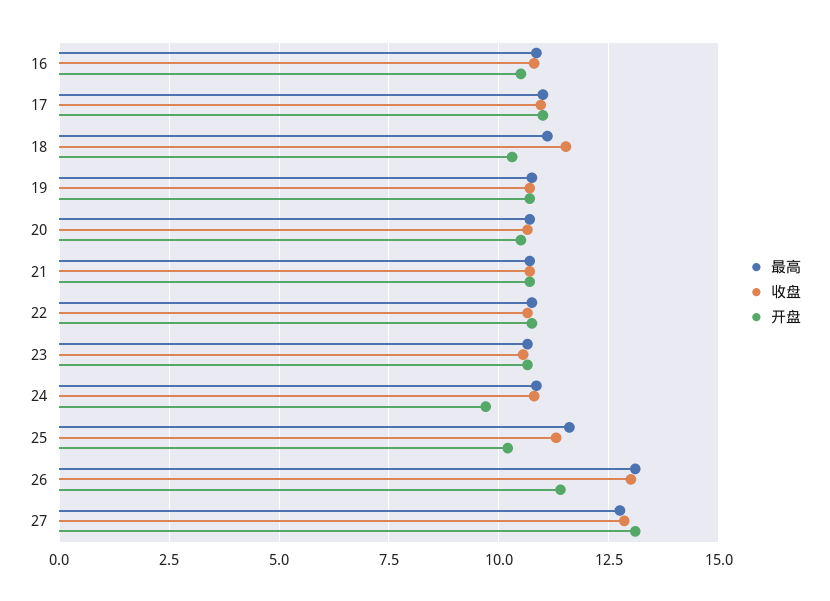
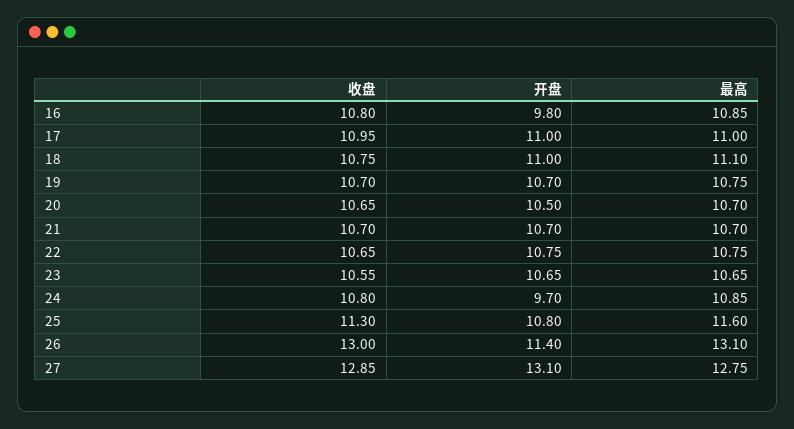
  {
    "最高": {
      "16": 10.85,
      "17": 11,
      "18": 11.1,
      "19": 10.75,
      "20": 10.7,
      "21": 10.7,
      "22": 10.75,
      "23": 10.65,
      "24": 10.85,
      "25": 11.6,
      "26": 13.1,
      "27": 12.75
    },
    "收盘": {
      "16": 10.8,
      "17": 10.95,
-     "18": 11.5,
+     "18": 10.75,
      "19": 10.7,
      "20": 10.65,
      "21": 10.7,
      "22": 10.65,
      "23": 10.55,
      "24": 10.8,
      "25": 11.3,
      "26": 13,
      "27": 12.85
    },
    "开盘": {
-     "16": 10.5,
+     "16": 9.8,
      "17": 11,
-     "18": 10.25,
+     "18": 11,
      "19": 10.7,
      "20": 10.5,
      "21": 10.7,
      "22": 10.75,
      "23": 10.65,
      "24": 9.7,
-     "25": 10.25,
+     "25": 10.8,
      "26": 11.4,
      "27": 13.1
    }
  }

